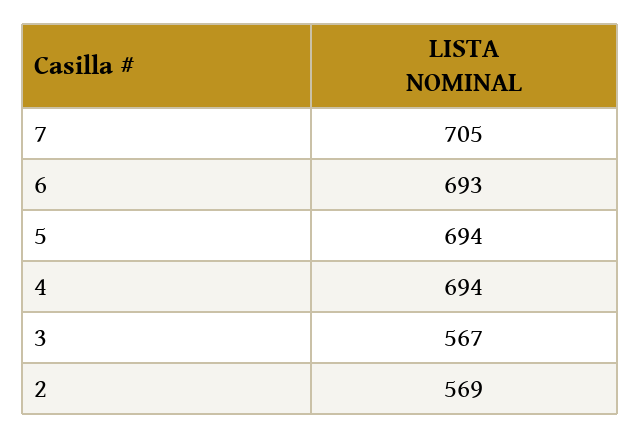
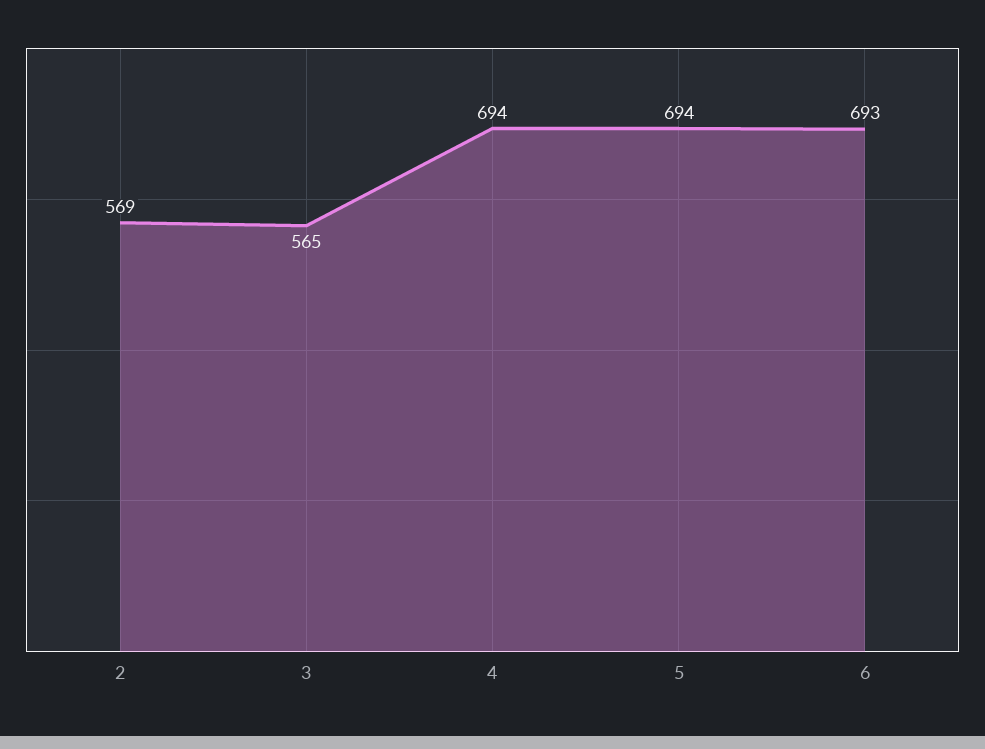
  {
-   "7": 705,
    "6": 693,
    "5": 694,
    "4": 694,
-   "3": 567,
+   "3": 565,
    "2": 569
  }

